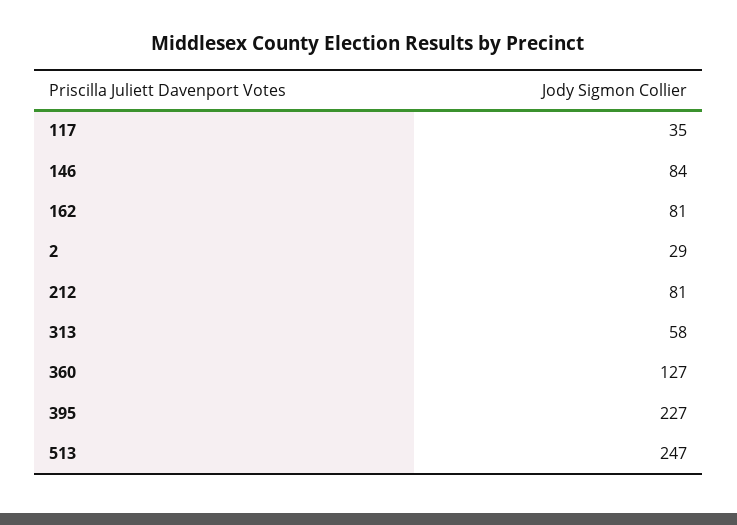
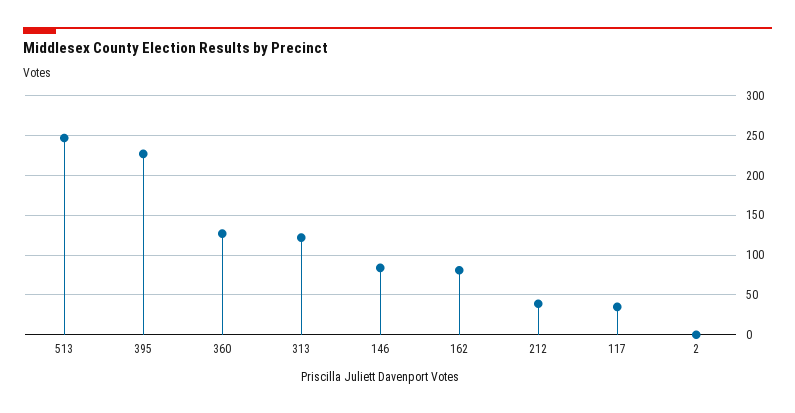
  {
    "117": 35,
    "146": 84,
    "162": 81,
-   "2": 29,
+   "2": 0,
-   "212": 81,
+   "212": 40,
-   "313": 58,
+   "313": 120,
    "360": 127,
    "395": 227,
    "513": 247
  }

